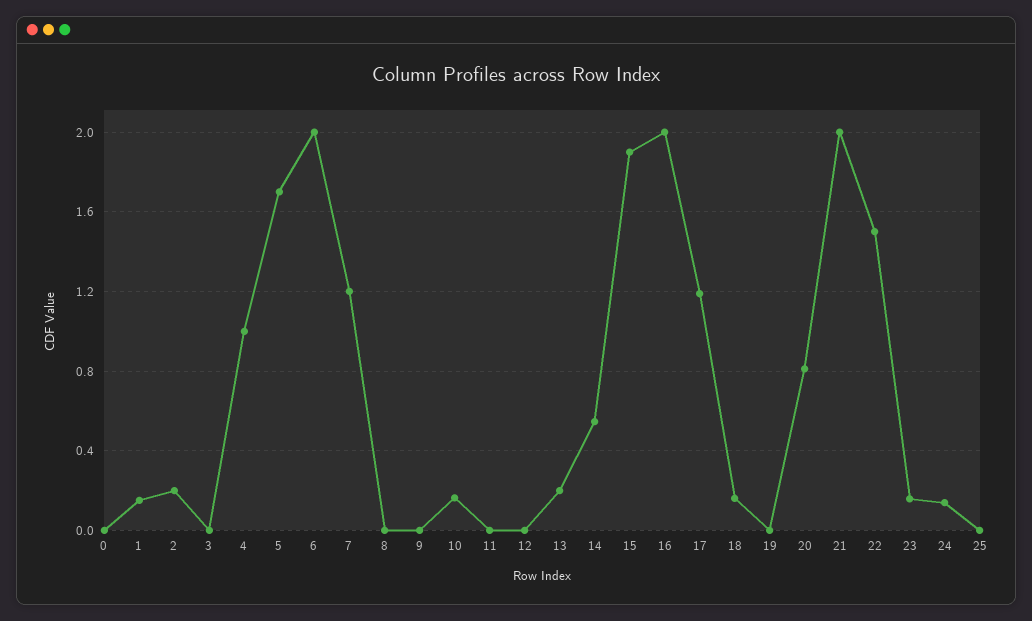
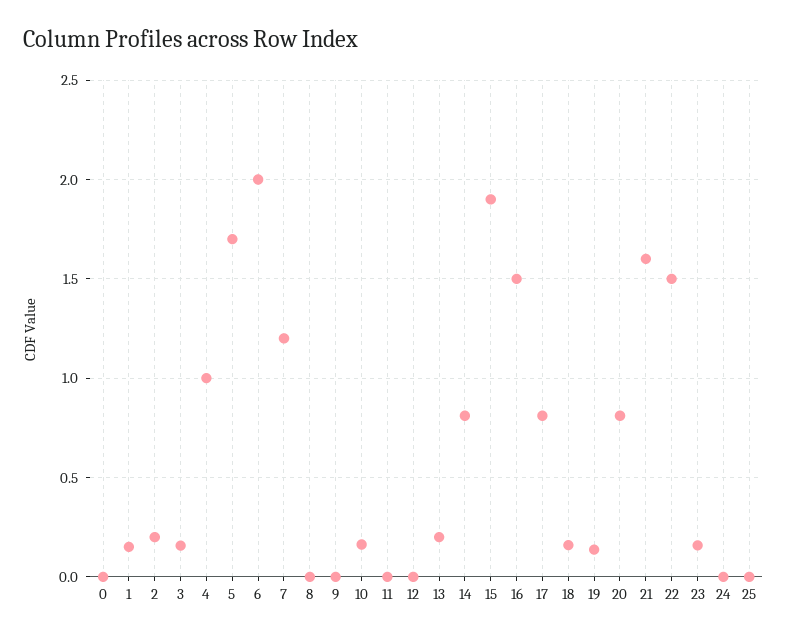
  {
    "0": 0,
    "1": 0.15,
    "2": 0.2,
-   "3": 0,
+   "3": 0.15,
    "4": 1,
    "5": 1.7,
    "6": 2,
    "7": 1.2,
    "8": 0,
    "9": 0,
    "10": 0.15,
    "11": 0,
    "12": 0,
    "13": 0.2,
-   "14": 0.55,
+   "14": 0.8,
    "15": 1.9,
-   "16": 2,
+   "16": 1.5,
-   "17": 1.2,
+   "17": 0.8,
    "18": 0.15,
-   "19": 0,
+   "19": 0.15,
    "20": 0.8,
-   "21": 2,
+   "21": 1.6,
    "22": 1.5,
    "23": 0.15,
-   "24": 0.15,
+   "24": 0,
    "25": 0
  }

